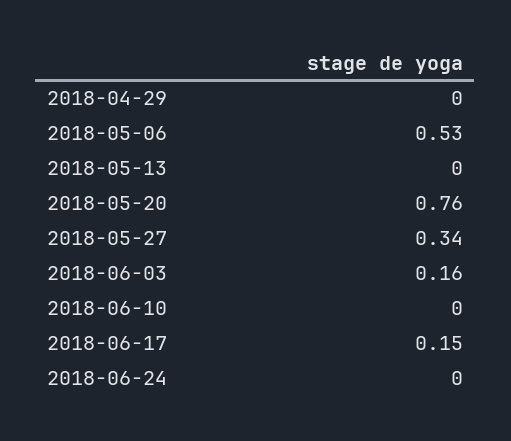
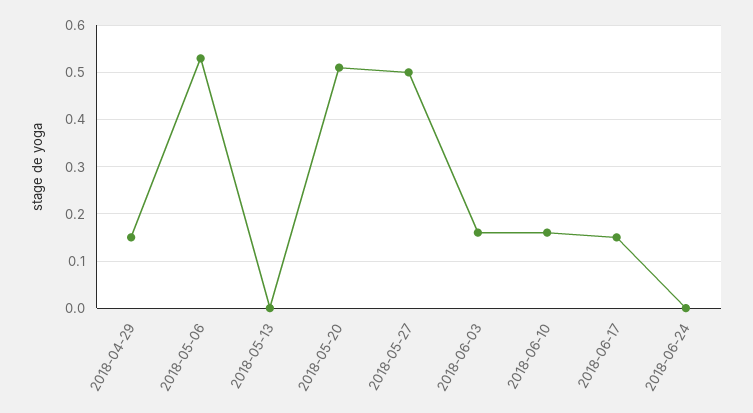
  {
-   "2018-04-29": 0,
+   "2018-04-29": 0.15,
    "2018-05-06": 0.53,
    "2018-05-13": 0,
-   "2018-05-20": 0.76,
+   "2018-05-20": 0.5,
-   "2018-05-27": 0.34,
+   "2018-05-27": 0.5,
    "2018-06-03": 0.16,
-   "2018-06-10": 0,
+   "2018-06-10": 0.15,
    "2018-06-17": 0.15,
    "2018-06-24": 0
  }

